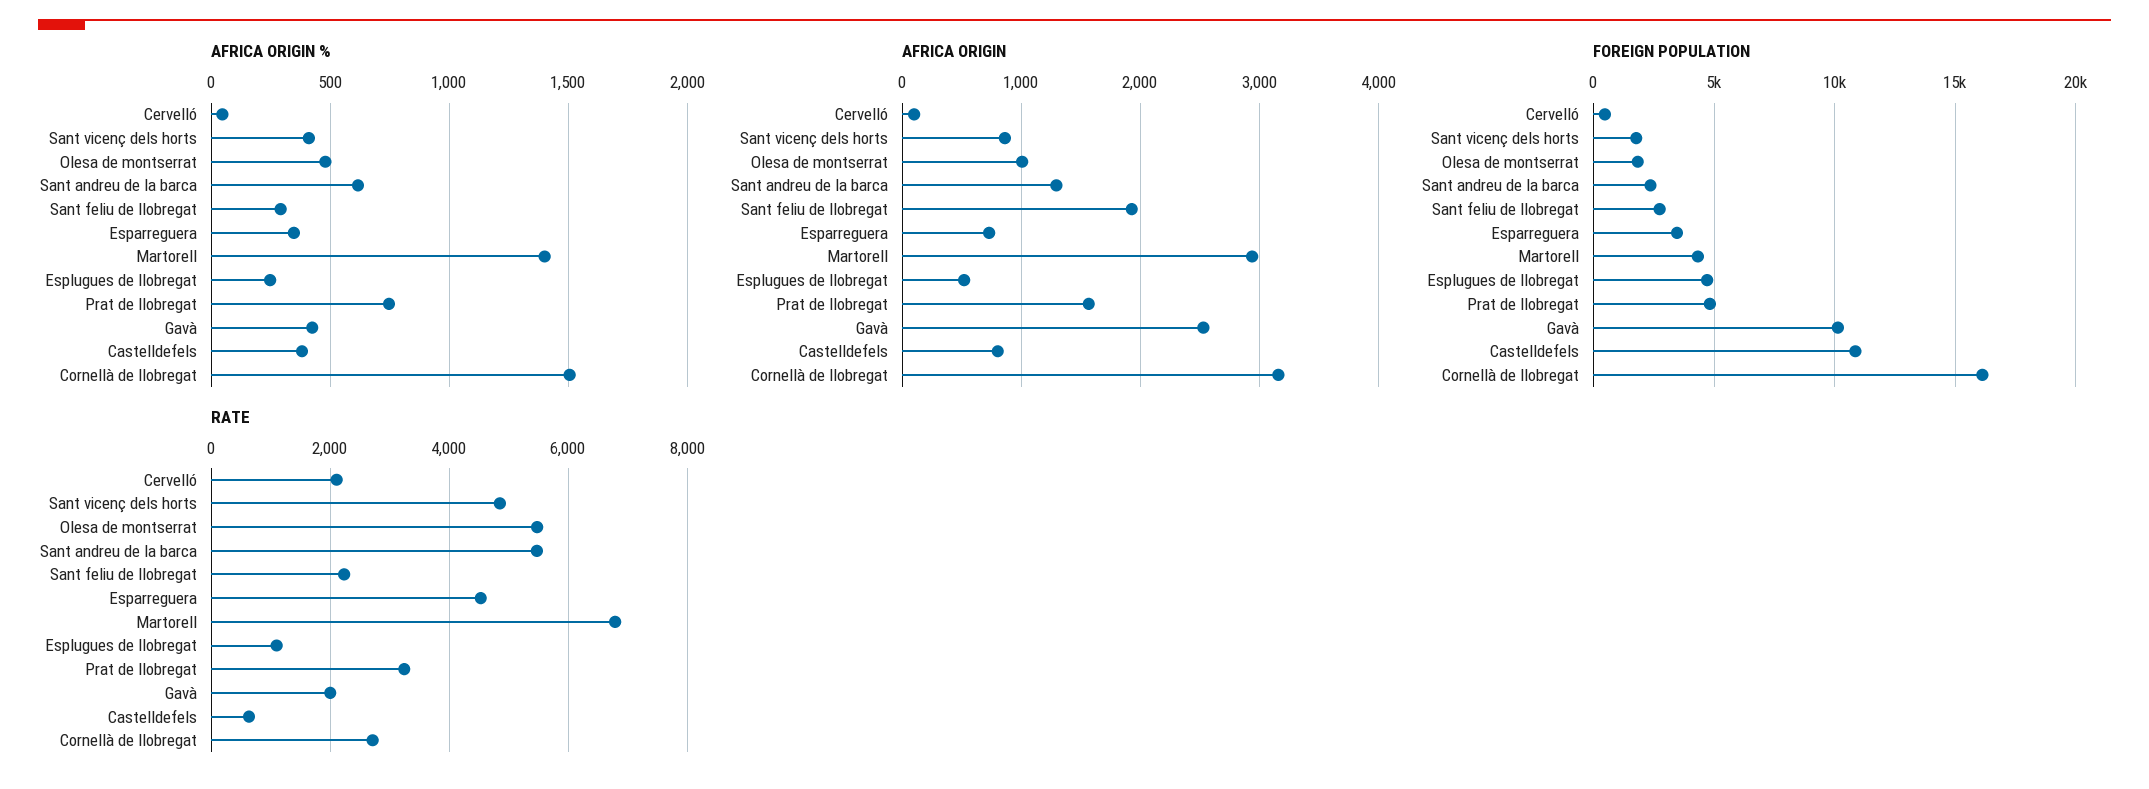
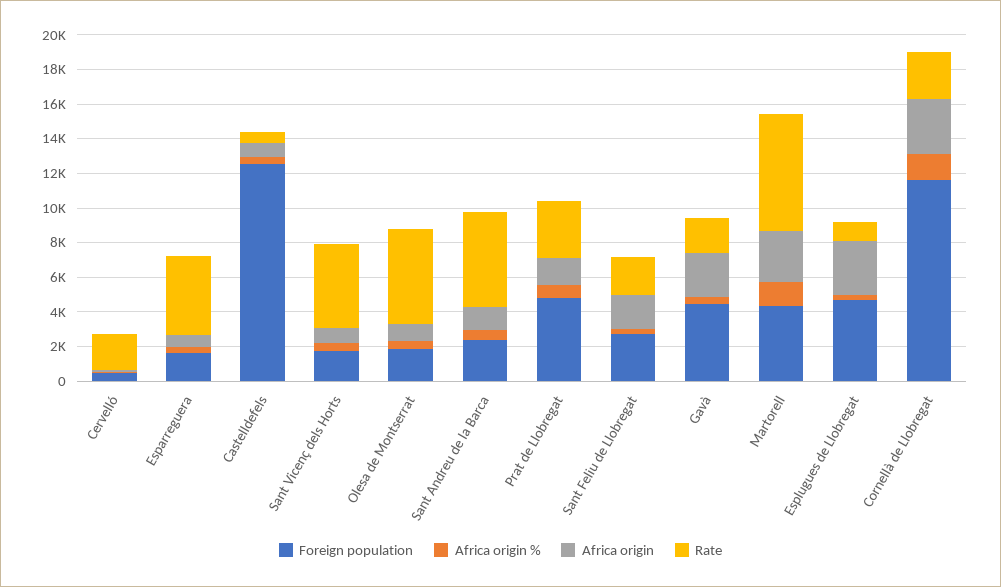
  {
    "AFRICA ORIGIN %": {
      "Cervelló": 50,
      "Sant vicenç dels horts": 400,
      "Olesa de montserrat": 500,
      "Sant andreu de la barca": 600,
      "Sant feliu de llobregat": 300,
      "Esparreguera": 350,
      "Martorell": 1400,
      "Esplugues de llobregat": 250,
      "Prat de llobregat": 750,
      "Gavà": 450,
      "Castelldefels": 400,
      "Cornellà de llobregat": 1500
    },
    "AFRICA ORIGIN": {
      "Cervelló": 100,
      "Sant vicenç dels horts": 900,
      "Olesa de montserrat": 1000,
      "Sant andreu de la barca": 1300,
      "Sant feliu de llobregat": 1900,
      "Esparreguera": 700,
      "Martorell": 2900,
-     "Esplugues de llobregat": 500,
+     "Esplugues de llobregat": 3000,
      "Prat de llobregat": 1600,
      "Gavà": 2500,
      "Castelldefels": 800,
      "Cornellà de llobregat": 3200
    },
    "FOREIGN POPULATION": {
      "Cervelló": 500,
      "Sant vicenç dels horts": 2000,
      "Olesa de montserrat": 2000,
      "Sant andreu de la barca": 2500,
      "Sant feliu de llobregat": 2500,
-     "Esparreguera": 3500,
+     "Esparreguera": 1500,
      "Martorell": 4500,
      "Esplugues de llobregat": 4500,
      "Prat de llobregat": 5000,
-     "Gavà": 10000,
+     "Gavà": 4500,
-     "Castelldefels": 11000,
+     "Castelldefels": 12500,
-     "Cornellà de llobregat": 16000
+     "Cornellà de llobregat": 11500
    },
    "RATE": {
      "Cervelló": 2200,
      "Sant vicenç dels horts": 4800,
      "Olesa de montserrat": 5400,
      "Sant andreu de la barca": 5400,
      "Sant feliu de llobregat": 2200,
      "Esparreguera": 4600,
      "Martorell": 6800,
      "Esplugues de llobregat": 1200,
      "Prat de llobregat": 3200,
      "Gavà": 2000,
      "Castelldefels": 600,
      "Cornellà de llobregat": 2800
    }
  }

